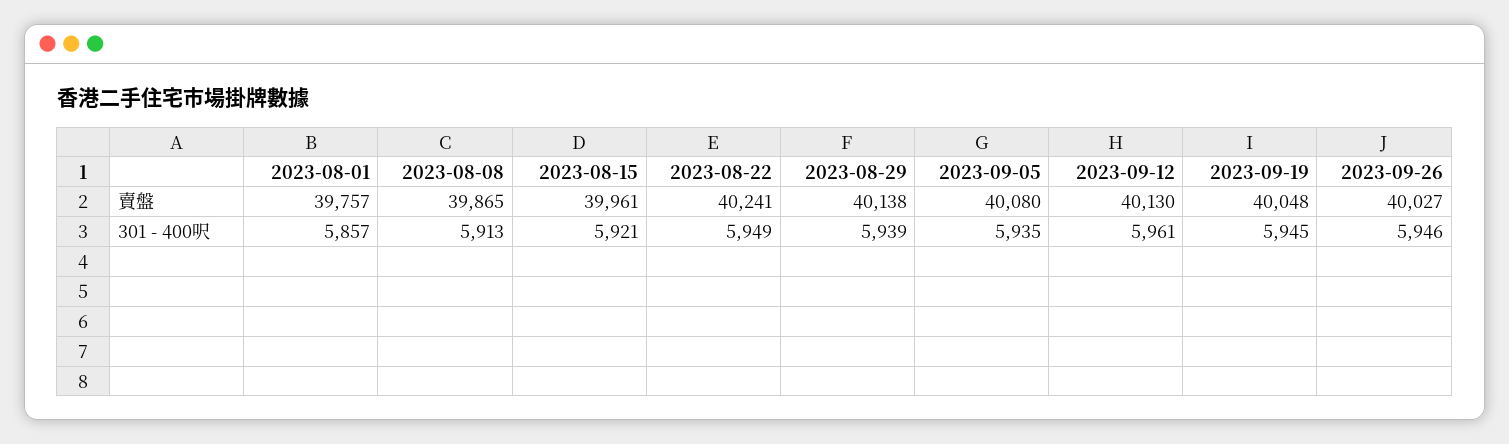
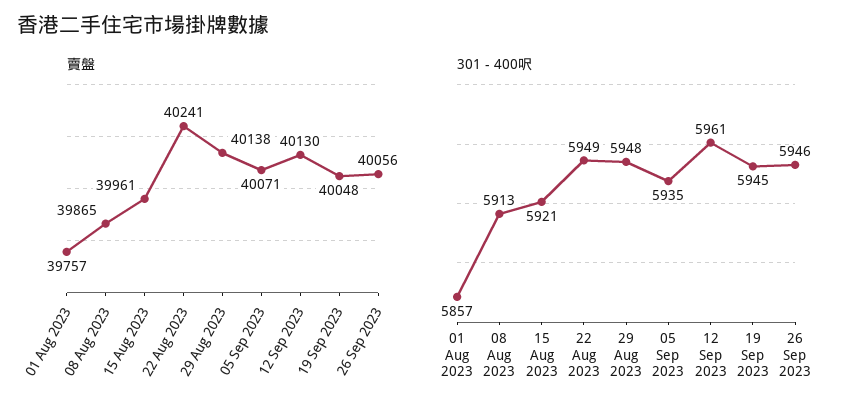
  {
    "賣盤": {
      "2023-08-01": 39757,
      "2023-08-08": 39865,
      "2023-08-15": 39961,
      "2023-08-22": 40241,
      "2023-08-29": 40138,
-     "2023-09-05": 40080,
+     "2023-09-05": 40071,
      "2023-09-12": 40130,
      "2023-09-19": 40048,
-     "2023-09-26": 40027
+     "2023-09-26": 40056
    },
    "301 - 400呎": {
      "2023-08-01": 5857,
      "2023-08-08": 5913,
      "2023-08-15": 5921,
      "2023-08-22": 5949,
-     "2023-08-29": 5939,
+     "2023-08-29": 5948,
      "2023-09-05": 5935,
      "2023-09-12": 5961,
      "2023-09-19": 5945,
      "2023-09-26": 5946
    }
  }

